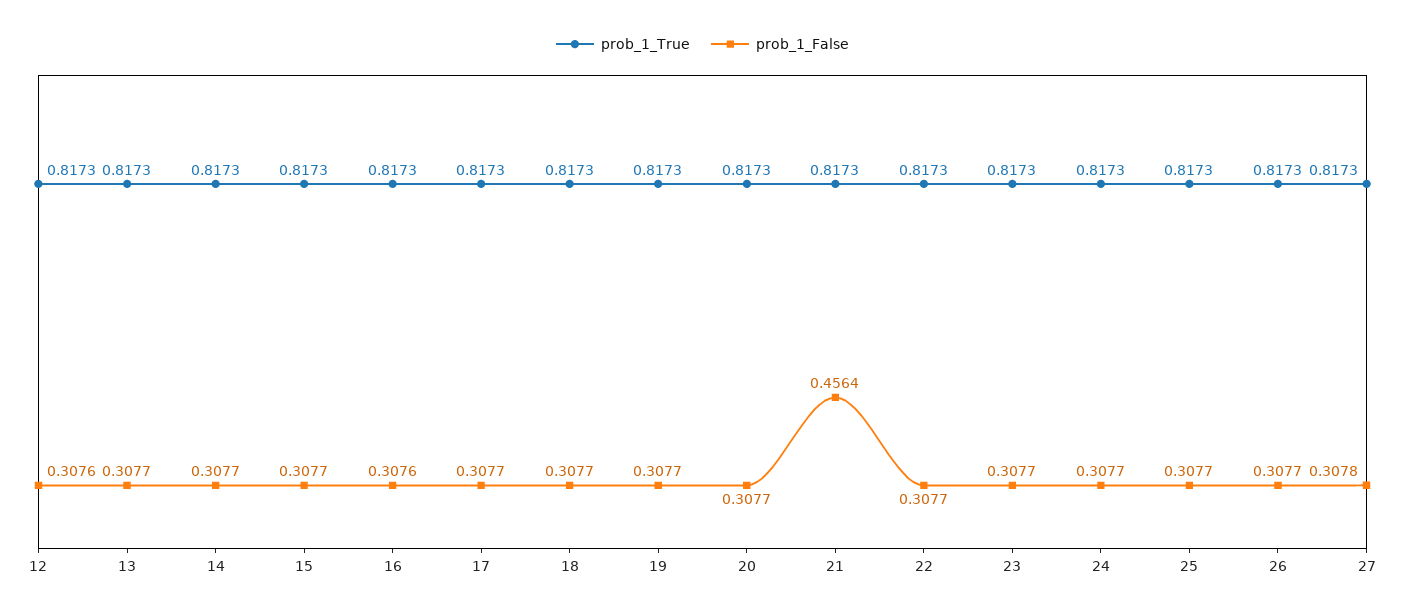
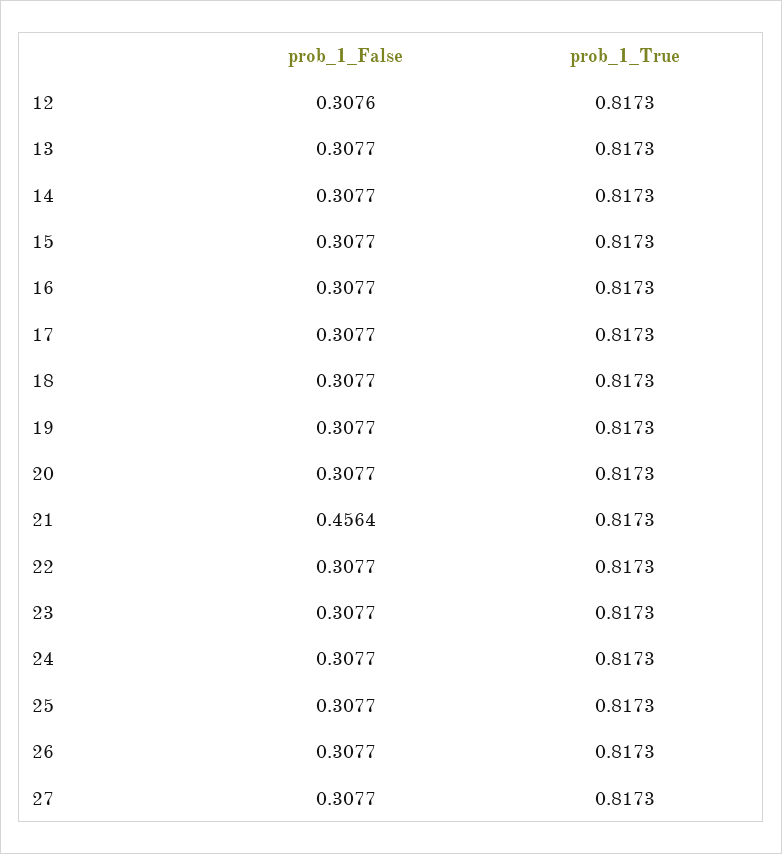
  {
    "prob_1_True": {
      "12": 0.8173,
      "13": 0.8173,
      "14": 0.8173,
      "15": 0.8173,
      "16": 0.8173,
      "17": 0.8173,
      "18": 0.8173,
      "19": 0.8173,
      "20": 0.8173,
      "21": 0.8173,
      "22": 0.8173,
      "23": 0.8173,
      "24": 0.8173,
      "25": 0.8173,
      "26": 0.8173,
      "27": 0.8173
    },
    "prob_1_False": {
      "12": 0.3076,
      "13": 0.3077,
      "14": 0.3077,
      "15": 0.3077,
-     "16": 0.3076,
+     "16": 0.3077,
      "17": 0.3077,
      "18": 0.3077,
      "19": 0.3077,
      "20": 0.3077,
      "21": 0.4564,
      "22": 0.3077,
      "23": 0.3077,
      "24": 0.3077,
      "25": 0.3077,
      "26": 0.3077,
-     "27": 0.3078
+     "27": 0.3077
    }
  }

